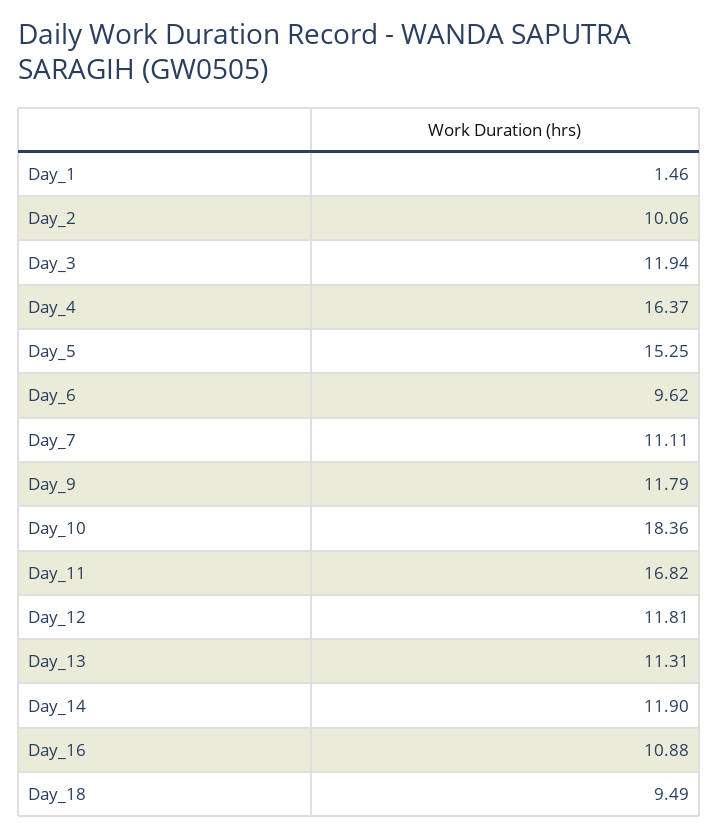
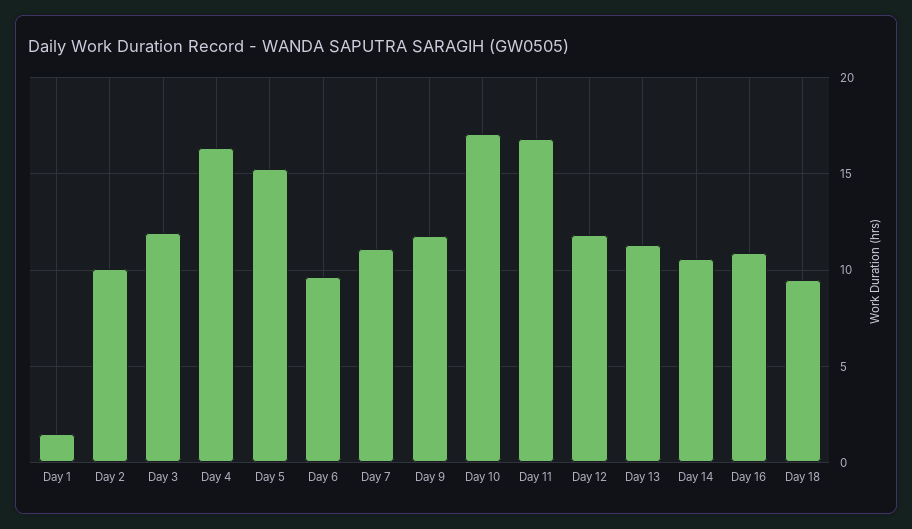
  {
    "Day_1": 1.46,
    "Day_2": 10.06,
    "Day_3": 11.94,
    "Day_4": 16.37,
    "Day_5": 15.25,
    "Day_6": 9.62,
    "Day_7": 11.11,
    "Day_9": 11.79,
-   "Day_10": 18.36,
+   "Day_10": 17,
    "Day_11": 16.82,
    "Day_12": 11.81,
    "Day_13": 11.31,
-   "Day_14": 11.9,
+   "Day_14": 10.5,
    "Day_16": 10.88,
    "Day_18": 9.49
  }

